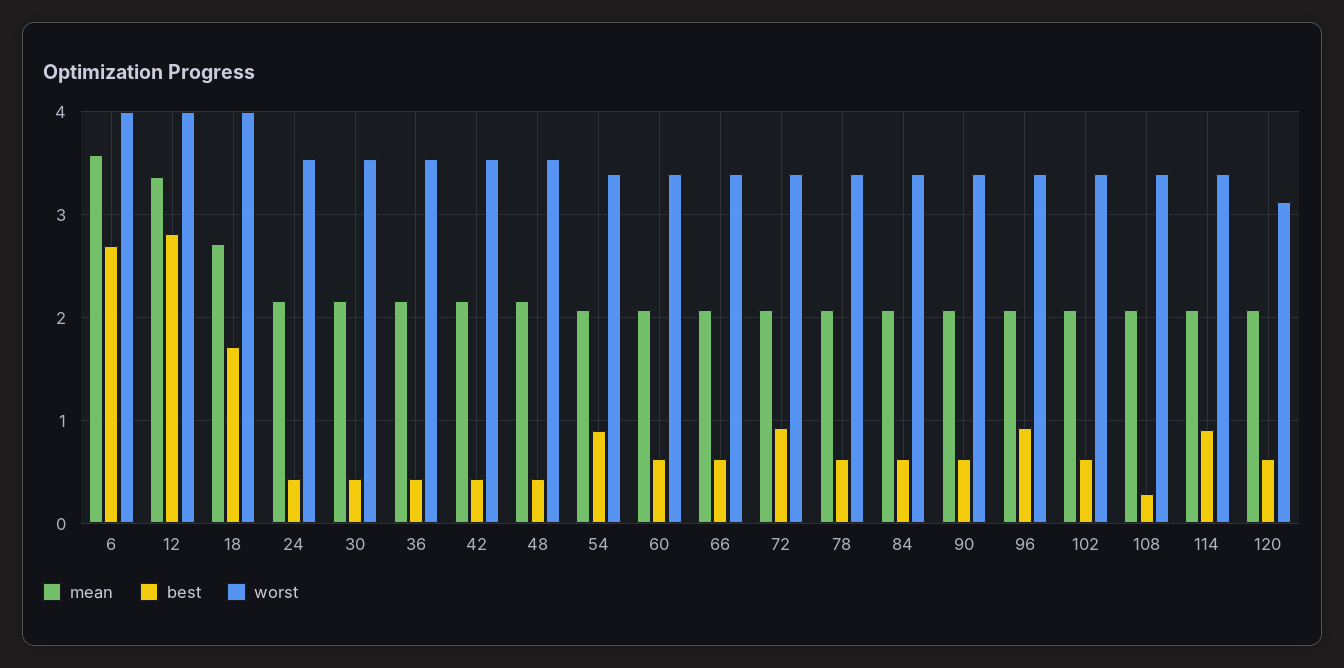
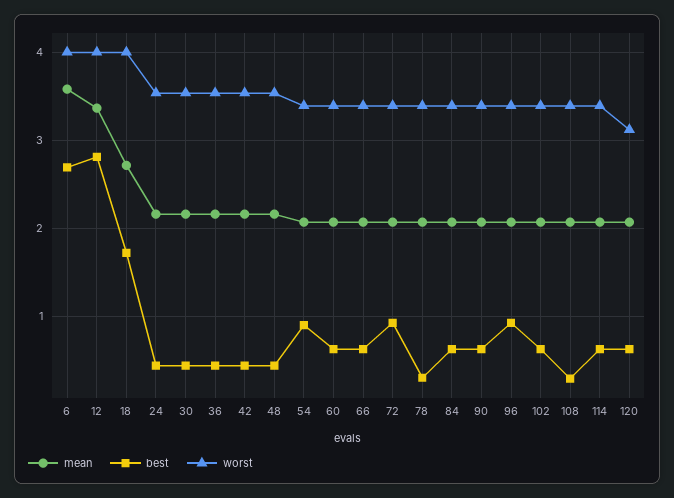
  {
    "mean": {
      "6": 3.6,
      "12": 3.4,
      "18": 2.7,
      "24": 2.2,
      "30": 2.2,
      "36": 2.2,
      "42": 2.2,
      "48": 2.2,
      "54": 2.1,
      "60": 2.1,
      "66": 2.1,
      "72": 2.1,
      "78": 2.1,
      "84": 2.1,
      "90": 2.1,
      "96": 2.1,
      "102": 2.1,
      "108": 2.1,
      "114": 2.1,
      "120": 2.1
    },
    "best": {
      "6": 2.7,
      "12": 2.8,
      "18": 1.7,
      "24": 0.4,
      "30": 0.4,
      "36": 0.4,
      "42": 0.4,
      "48": 0.4,
      "54": 0.9,
      "60": 0.6,
      "66": 0.6,
      "72": 0.9,
-     "78": 0.6,
+     "78": 0.3,
      "84": 0.6,
      "90": 0.6,
      "96": 0.9,
      "102": 0.6,
      "108": 0.3,
-     "114": 0.9,
+     "114": 0.6,
      "120": 0.6
    },
    "worst": {
      "6": 4,
      "12": 4,
      "18": 4,
      "24": 3.5,
      "30": 3.5,
      "36": 3.5,
      "42": 3.5,
      "48": 3.5,
      "54": 3.4,
      "60": 3.4,
      "66": 3.4,
      "72": 3.4,
      "78": 3.4,
      "84": 3.4,
      "90": 3.4,
      "96": 3.4,
      "102": 3.4,
      "108": 3.4,
      "114": 3.4,
      "120": 3.1
    }
  }

